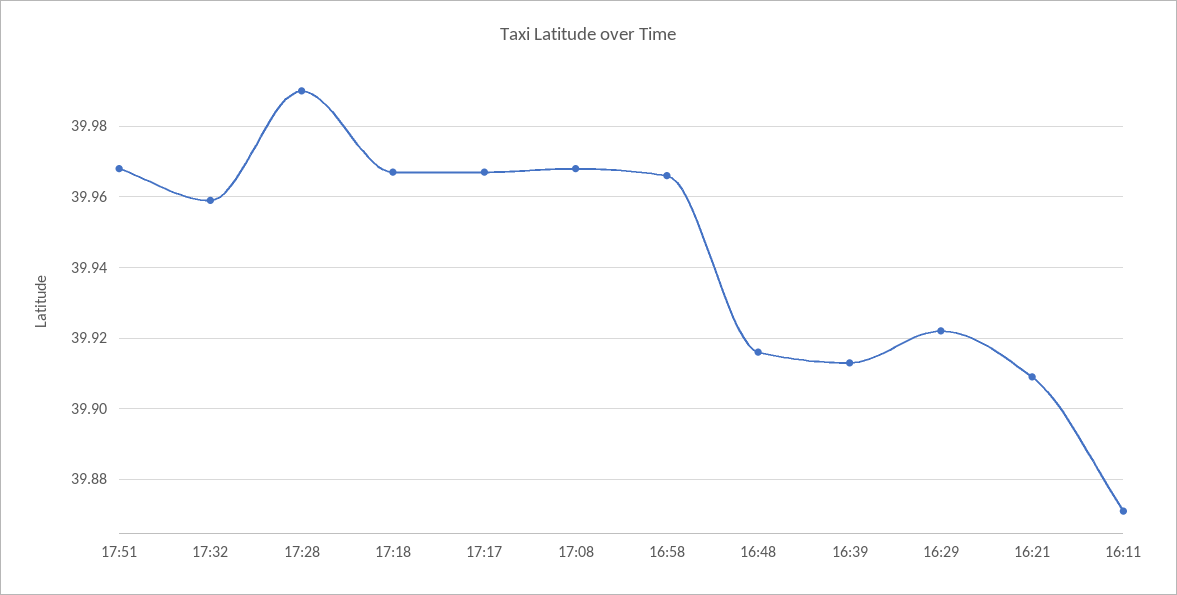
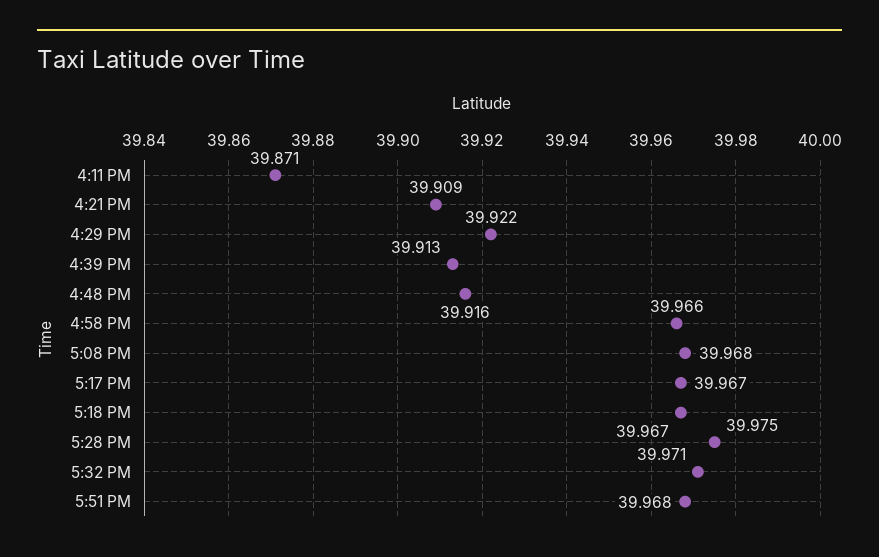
  {
    "17:51": 39.968,
-   "17:32": 39.96,
+   "17:32": 39.971,
-   "17:28": 39.99,
+   "17:28": 39.975,
    "17:18": 39.967,
    "17:17": 39.967,
    "17:08": 39.968,
    "16:58": 39.966,
    "16:48": 39.916,
    "16:39": 39.913,
    "16:29": 39.922,
    "16:21": 39.909,
    "16:11": 39.871
  }

